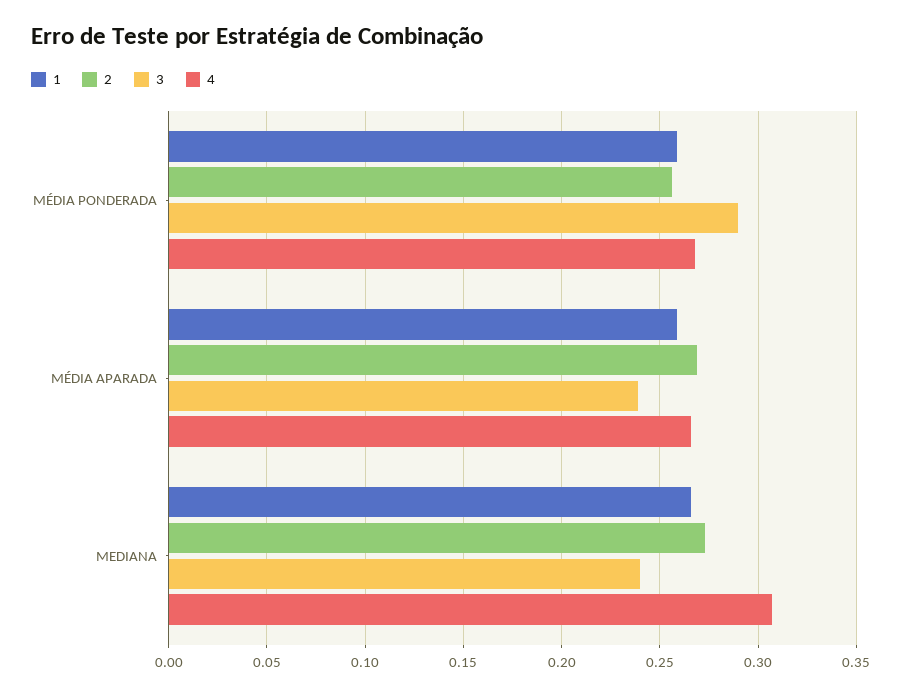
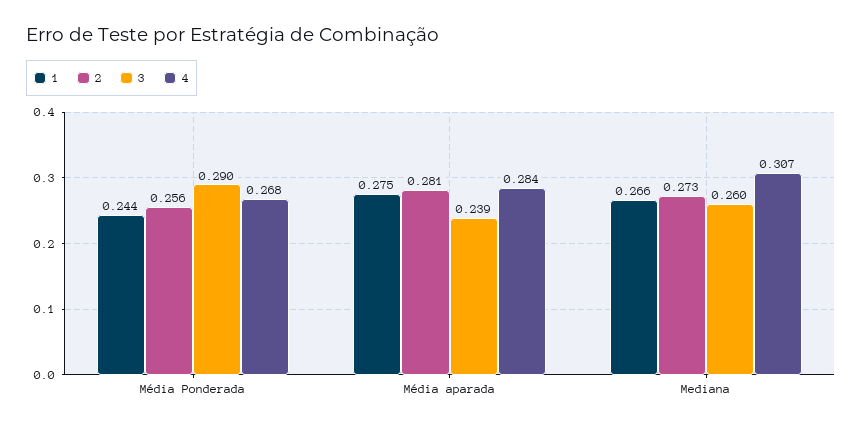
  {
    "1": {
-     "MÉDIA PONDERADA": 0.26,
+     "MÉDIA PONDERADA": 0.244,
-     "MÉDIA APARADA": 0.26,
+     "MÉDIA APARADA": 0.275,
      "MEDIANA": 0.266
    },
    "2": {
      "MÉDIA PONDERADA": 0.256,
-     "MÉDIA APARADA": 0.27,
+     "MÉDIA APARADA": 0.281,
      "MEDIANA": 0.273
    },
    "3": {
      "MÉDIA PONDERADA": 0.29,
      "MÉDIA APARADA": 0.239,
-     "MEDIANA": 0.24
+     "MEDIANA": 0.26
    },
    "4": {
      "MÉDIA PONDERADA": 0.268,
-     "MÉDIA APARADA": 0.265,
+     "MÉDIA APARADA": 0.284,
      "MEDIANA": 0.307
    }
  }

